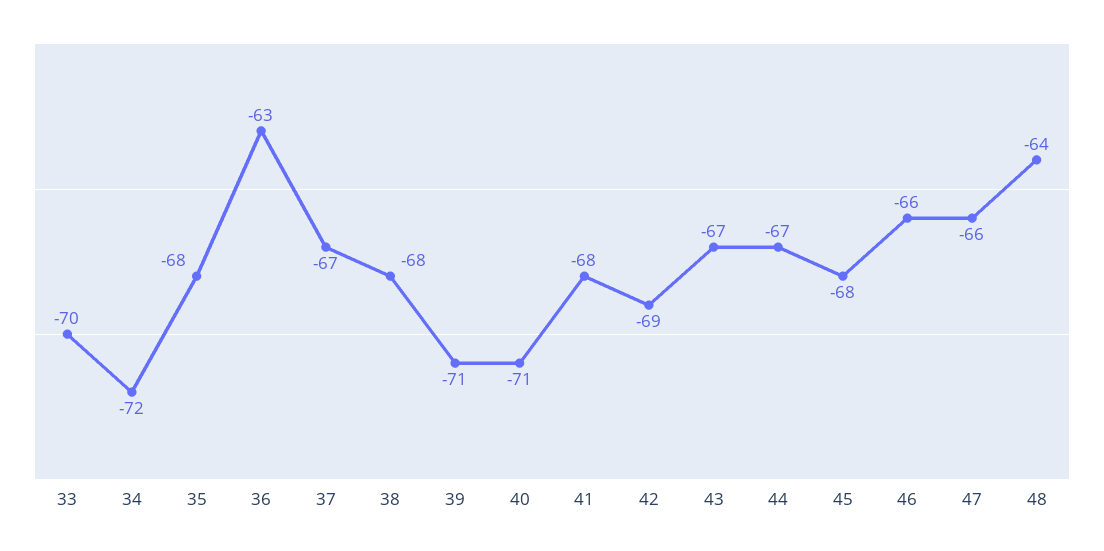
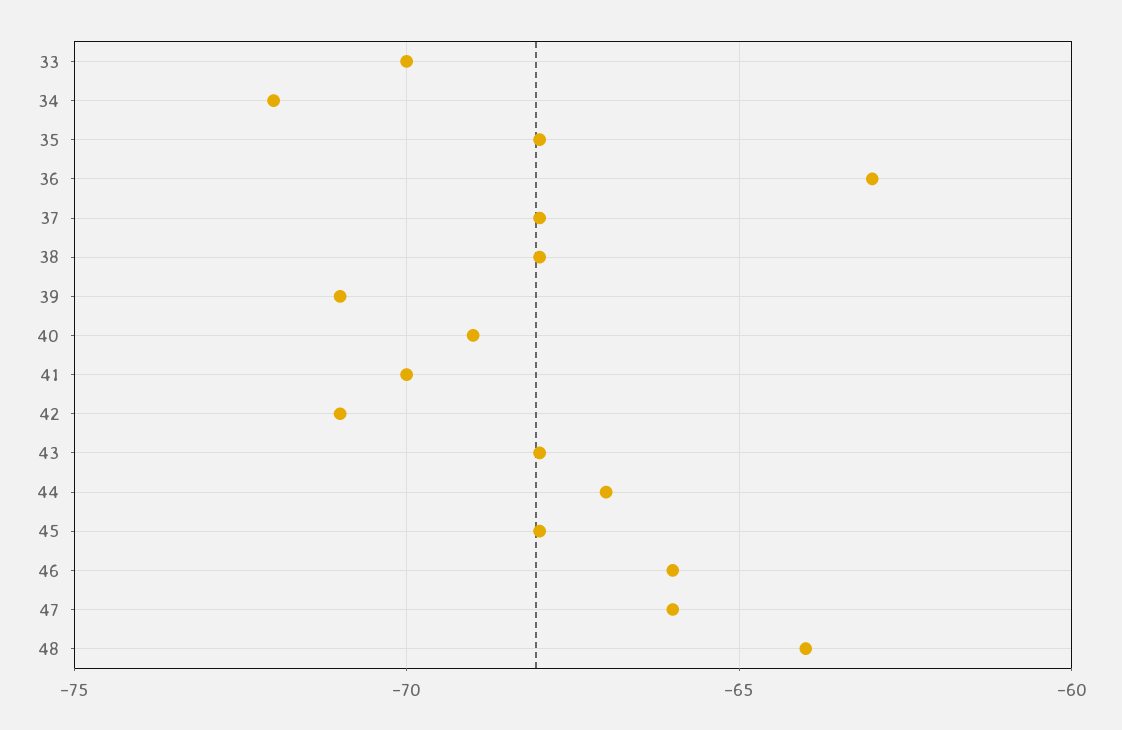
  {
    "33": -70,
    "34": -72,
    "35": -68,
    "36": -63,
-   "37": -67,
+   "37": -68,
    "38": -68,
    "39": -71,
-   "40": -71,
+   "40": -69,
-   "41": -68,
+   "41": -70,
-   "42": -69,
+   "42": -71,
-   "43": -67,
+   "43": -68,
    "44": -67,
    "45": -68,
    "46": -66,
    "47": -66,
    "48": -64
  }

